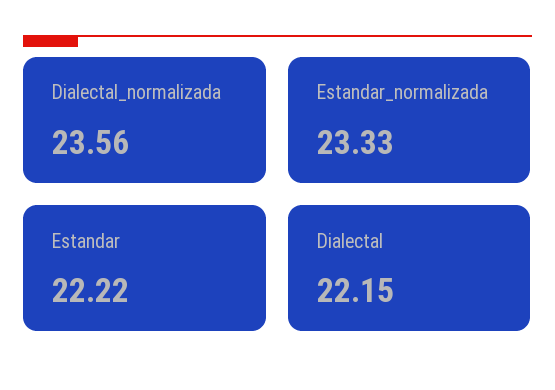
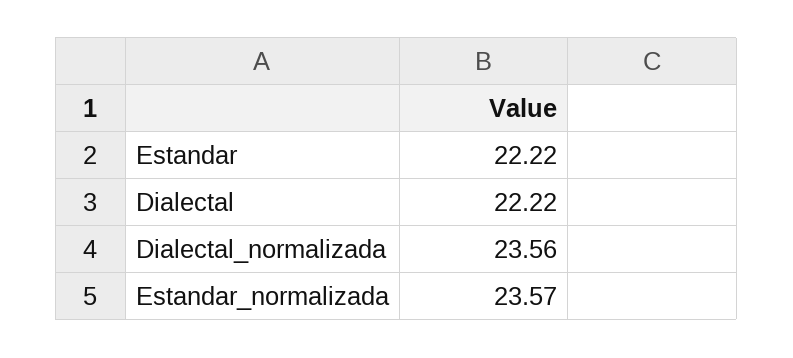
  {
    "Dialectal_normalizada": 23.56,
-   "Estandar_normalizada": 23.33,
+   "Estandar_normalizada": 23.57,
    "Estandar": 22.22,
-   "Dialectal": 22.15
+   "Dialectal": 22.22
  }

